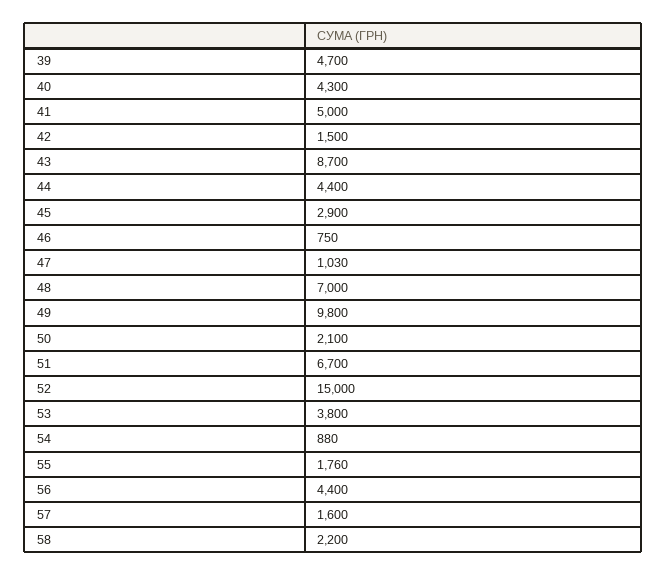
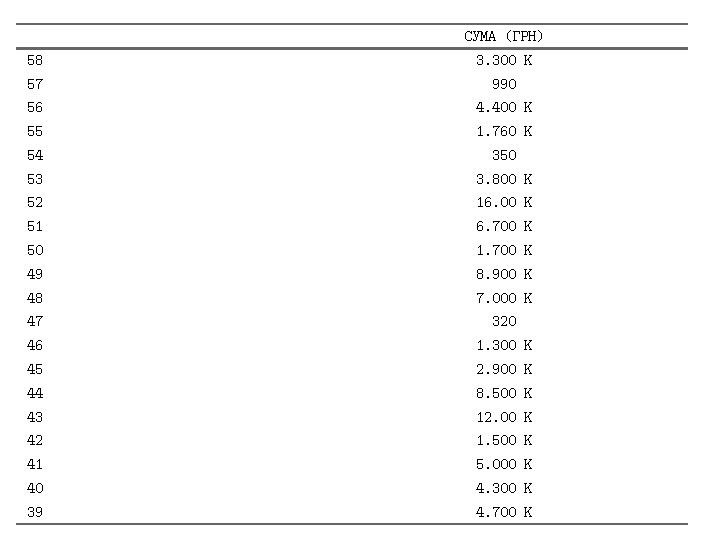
  {
    "39": 4700,
    "40": 4300,
    "41": 5000,
    "42": 1500,
-   "43": 8700,
+   "43": 12000,
-   "44": 4400,
+   "44": 8500,
    "45": 2900,
-   "46": 750,
+   "46": 1300,
-   "47": 1030,
+   "47": 320,
    "48": 7000,
-   "49": 9800,
+   "49": 8900,
-   "50": 2100,
+   "50": 1700,
    "51": 6700,
-   "52": 15000,
+   "52": 16000,
    "53": 3800,
-   "54": 880,
+   "54": 350,
    "55": 1760,
    "56": 4400,
-   "57": 1600,
+   "57": 990,
-   "58": 2200
+   "58": 3300
  }

